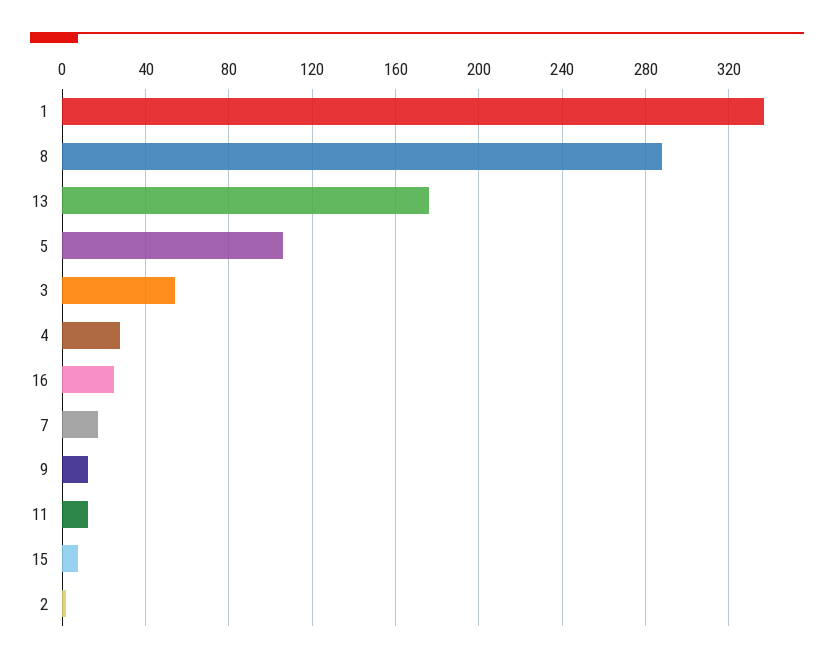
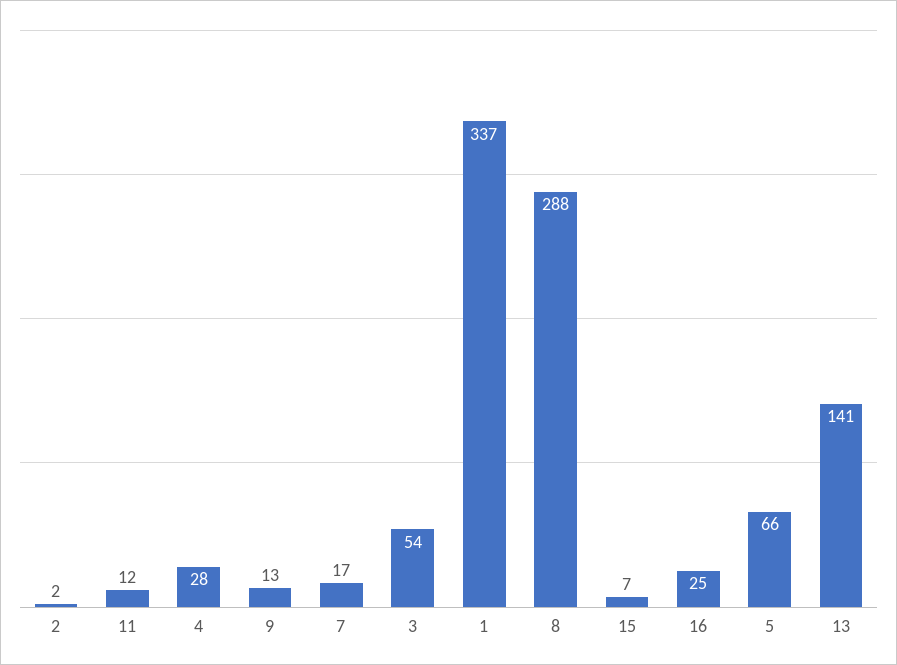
  {
    "1": 337,
    "8": 288,
-   "13": 175,
+   "13": 141,
-   "5": 105,
+   "5": 66,
    "3": 54,
    "4": 28,
    "16": 25,
    "7": 17,
    "9": 13,
    "11": 12,
    "15": 7,
    "2": 2
  }

